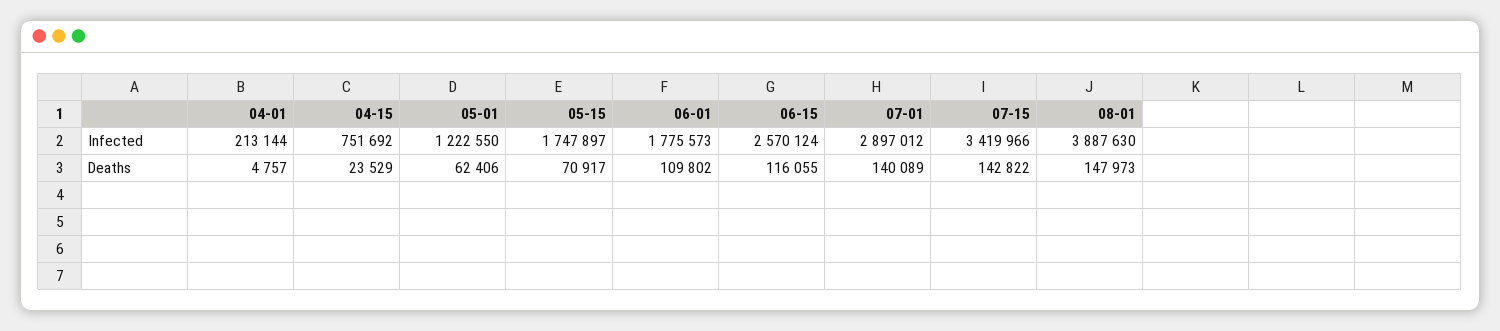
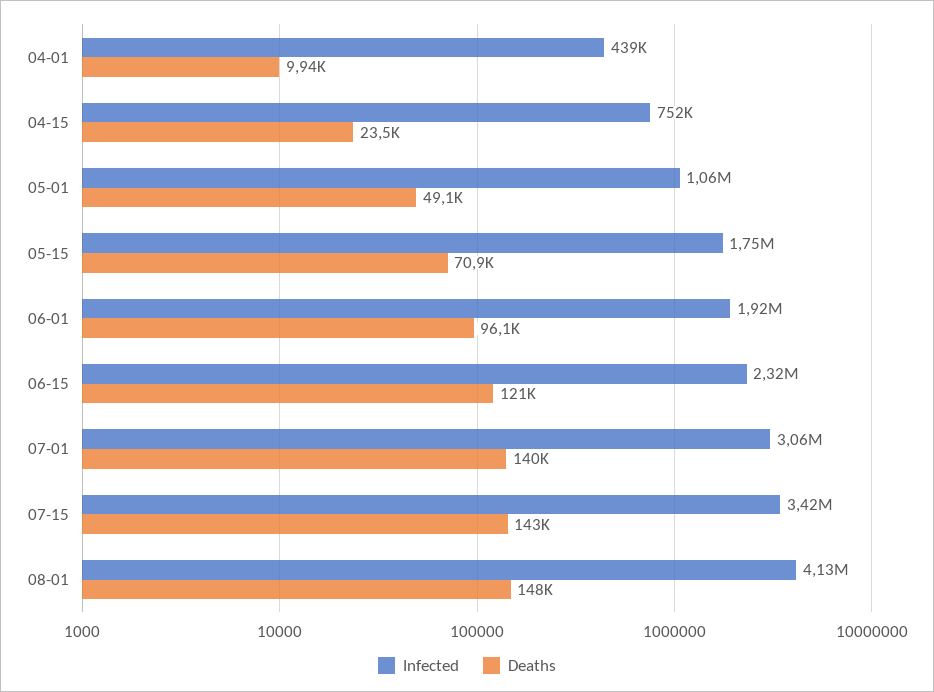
  {
    "Infected": {
-     "04-01": 213144,
+     "04-01": 439000,
      "04-15": 751692,
-     "05-01": 1222550,
+     "05-01": 1060000,
      "05-15": 1747897,
-     "06-01": 1775573,
+     "06-01": 1920000,
-     "06-15": 2570124,
+     "06-15": 2320000,
-     "07-01": 2897012,
+     "07-01": 3060000,
      "07-15": 3419966,
-     "08-01": 3887630
+     "08-01": 4130000
    },
    "Deaths": {
-     "04-01": 4757,
+     "04-01": 9940,
      "04-15": 23529,
-     "05-01": 62406,
+     "05-01": 49100,
      "05-15": 70917,
-     "06-01": 109802,
+     "06-01": 96100,
-     "06-15": 116055,
+     "06-15": 121000,
      "07-01": 140089,
      "07-15": 142822,
      "08-01": 147973
    }
  }

